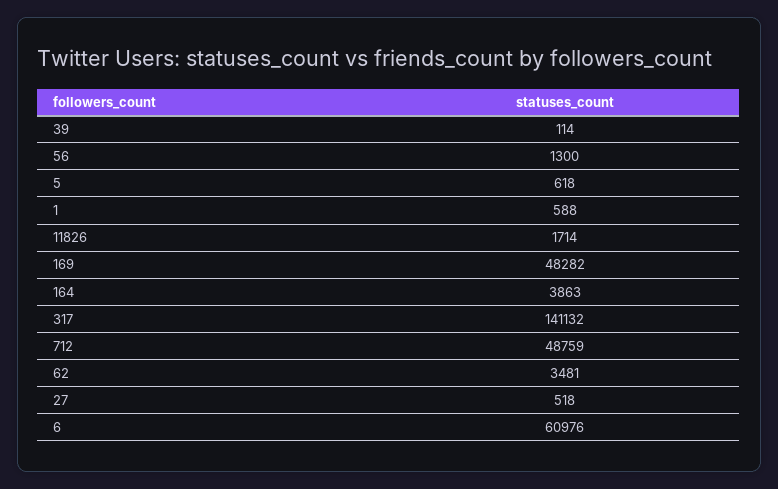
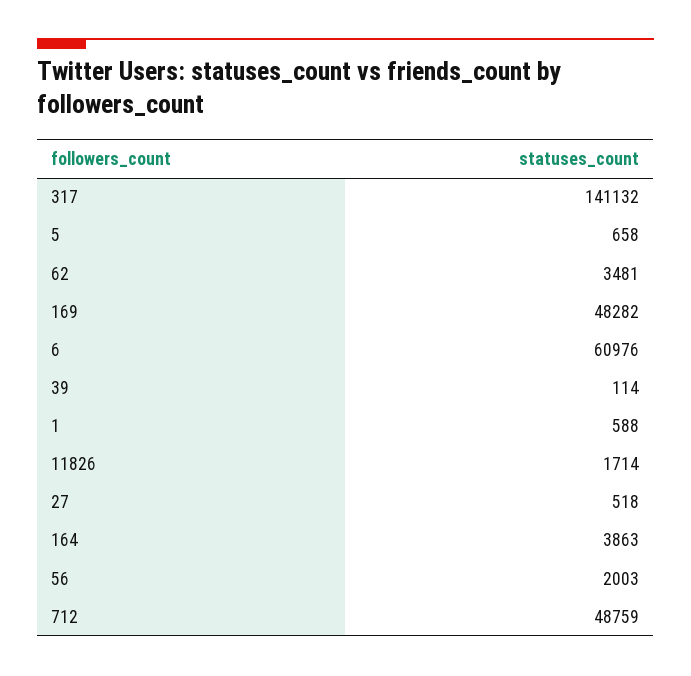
  {
    "39": 114,
-   "56": 1300,
+   "56": 2003,
-   "5": 618,
+   "5": 658,
    "1": 588,
    "11826": 1714,
    "169": 48282,
    "164": 3863,
    "317": 141132,
    "712": 48759,
    "62": 3481,
    "27": 518,
    "6": 60976
  }

